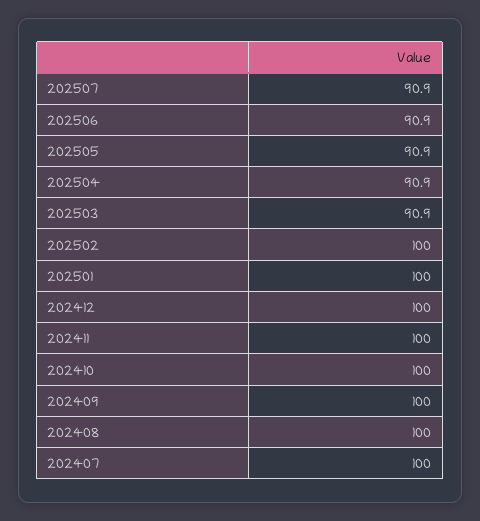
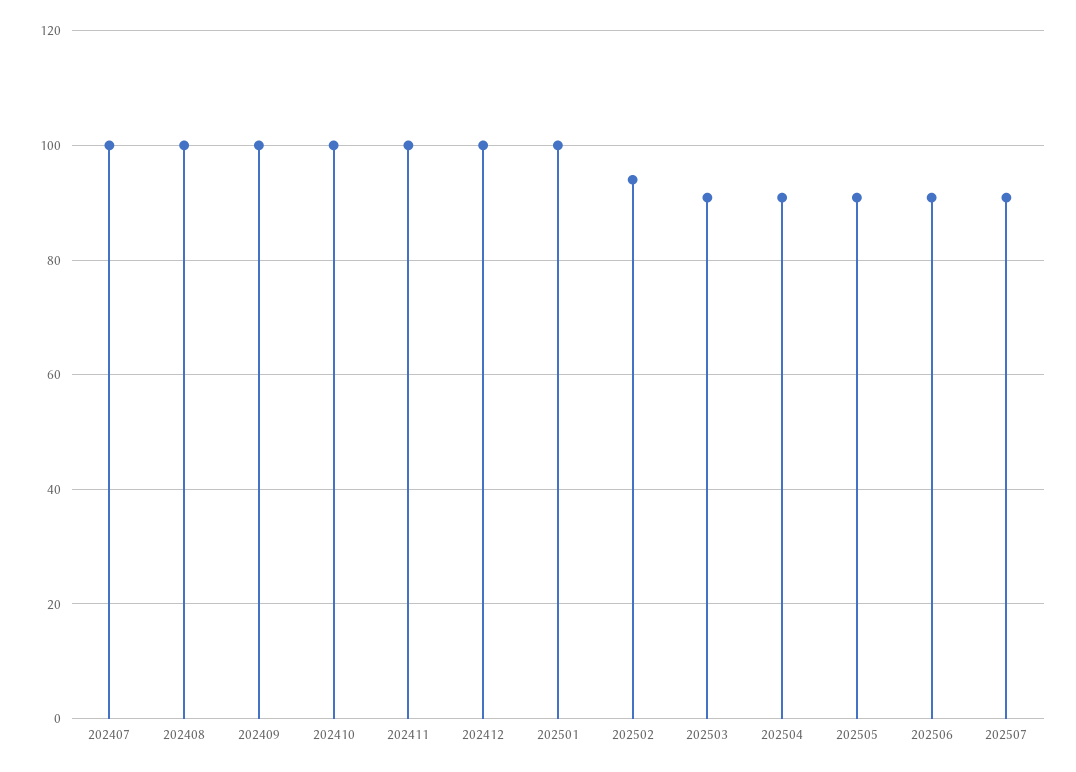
  {
    "202507": 90.9,
    "202506": 90.9,
    "202505": 90.9,
    "202504": 90.9,
    "202503": 90.9,
-   "202502": 100,
+   "202502": 94,
    "202501": 100,
    "202412": 100,
    "202411": 100,
    "202410": 100,
    "202409": 100,
    "202408": 100,
    "202407": 100
  }

